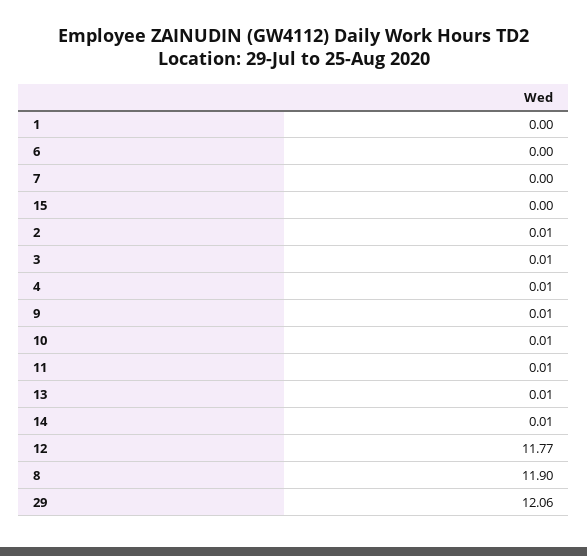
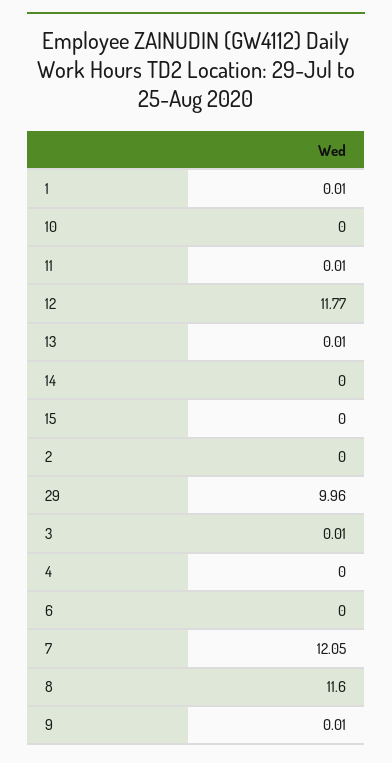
  {
-   "1": 0,
+   "1": 0.01,
    "6": 0,
-   "7": 0,
+   "7": 12.05,
    "15": 0,
-   "2": 0.01,
+   "2": 0,
    "3": 0.01,
-   "4": 0.01,
+   "4": 0,
    "9": 0.01,
-   "10": 0.01,
+   "10": 0,
    "11": 0.01,
    "13": 0.01,
-   "14": 0.01,
+   "14": 0,
    "12": 11.77,
-   "8": 11.9,
+   "8": 11.6,
-   "29": 12.06
+   "29": 9.96
  }

